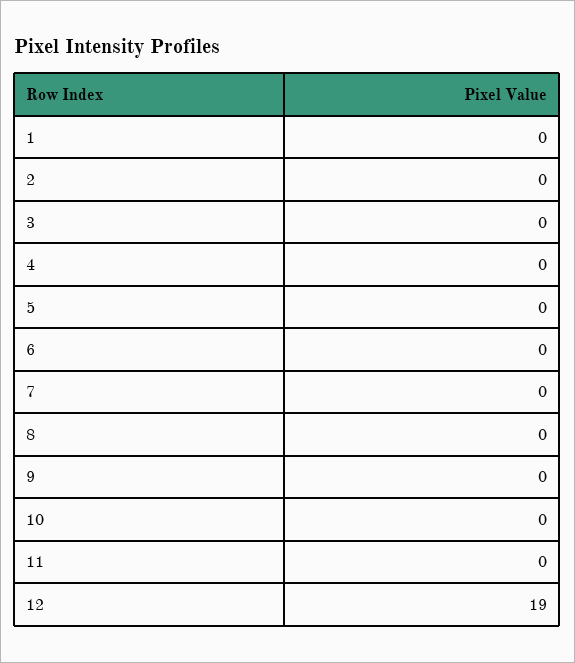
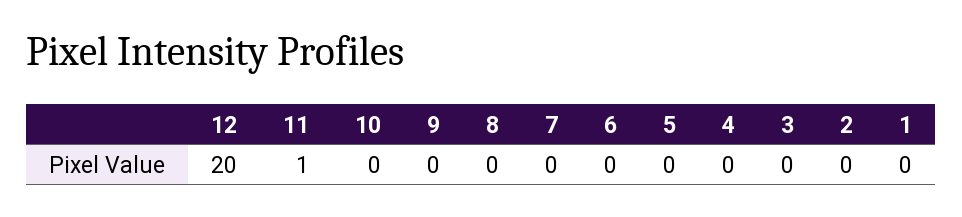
  {
    "1": 0,
    "2": 0,
    "3": 0,
    "4": 0,
    "5": 0,
    "6": 0,
    "7": 0,
    "8": 0,
    "9": 0,
    "10": 0,
-   "11": 0,
+   "11": 1,
-   "12": 19
+   "12": 20
  }

